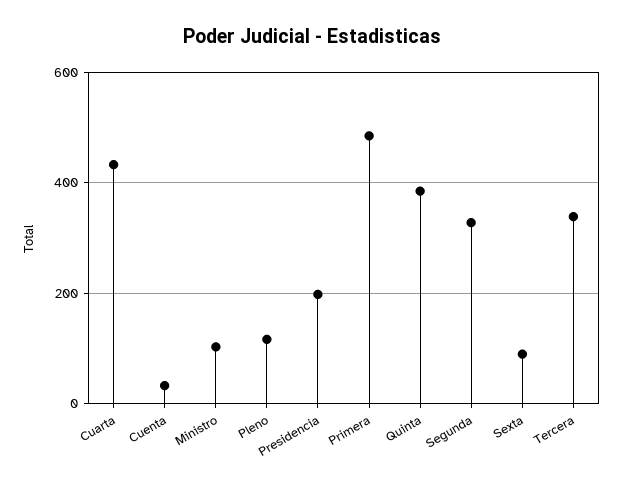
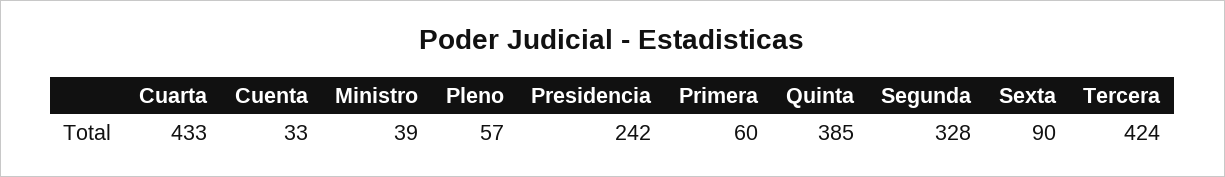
  {
    "Cuarta": 433,
    "Cuenta": 33,
-   "Ministro": 100,
+   "Ministro": 39,
-   "Pleno": 120,
+   "Pleno": 57,
-   "Presidencia": 200,
+   "Presidencia": 242,
-   "Primera": 480,
+   "Primera": 60,
    "Quinta": 385,
    "Segunda": 328,
    "Sexta": 90,
-   "Tercera": 340
+   "Tercera": 424
  }

